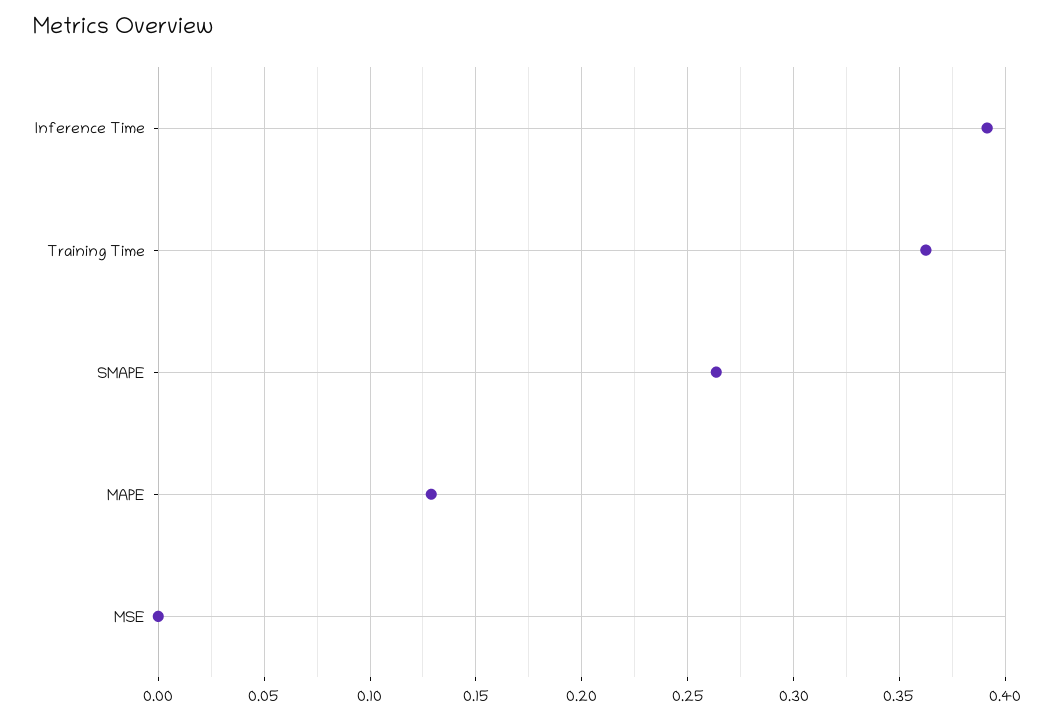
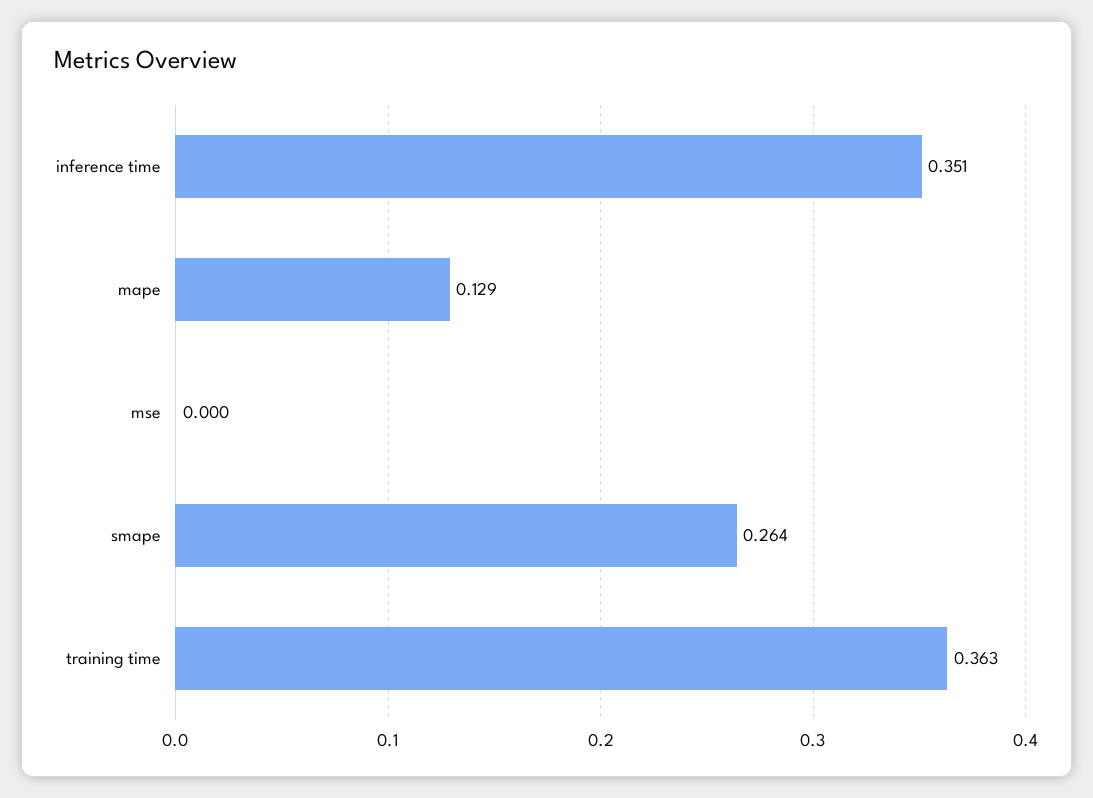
  {
-   "Inference Time": 0.39,
+   "Inference Time": 0.351,
    "Training Time": 0.363,
    "SMAPE": 0.264,
    "MAPE": 0.129,
    "MSE": 0
  }

